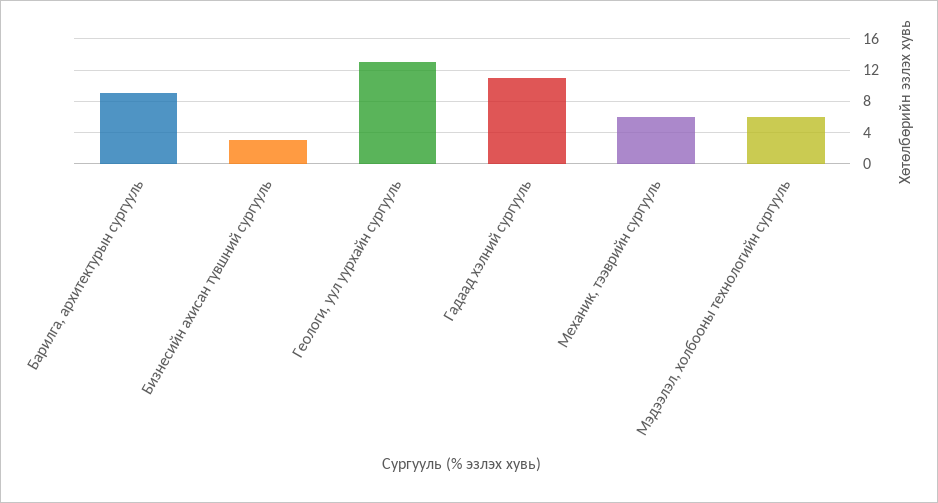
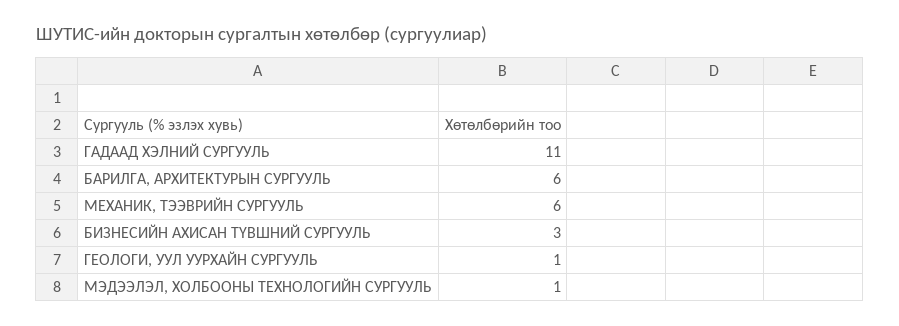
  {
-   "Барилга, архитектурын сургууль": 9,
+   "Барилга, архитектурын сургууль": 6,
    "Бизнесийн ахисан түвшний сургууль": 3,
-   "Геологи, уул уурхайн сургууль": 13,
+   "Геологи, уул уурхайн сургууль": 1,
    "Гадаад хэлний сургууль": 11,
    "Механик, тээврийн сургууль": 6,
-   "Мэдээлэл, холбооны технологийн сургууль": 6
+   "Мэдээлэл, холбооны технологийн сургууль": 1
  }

